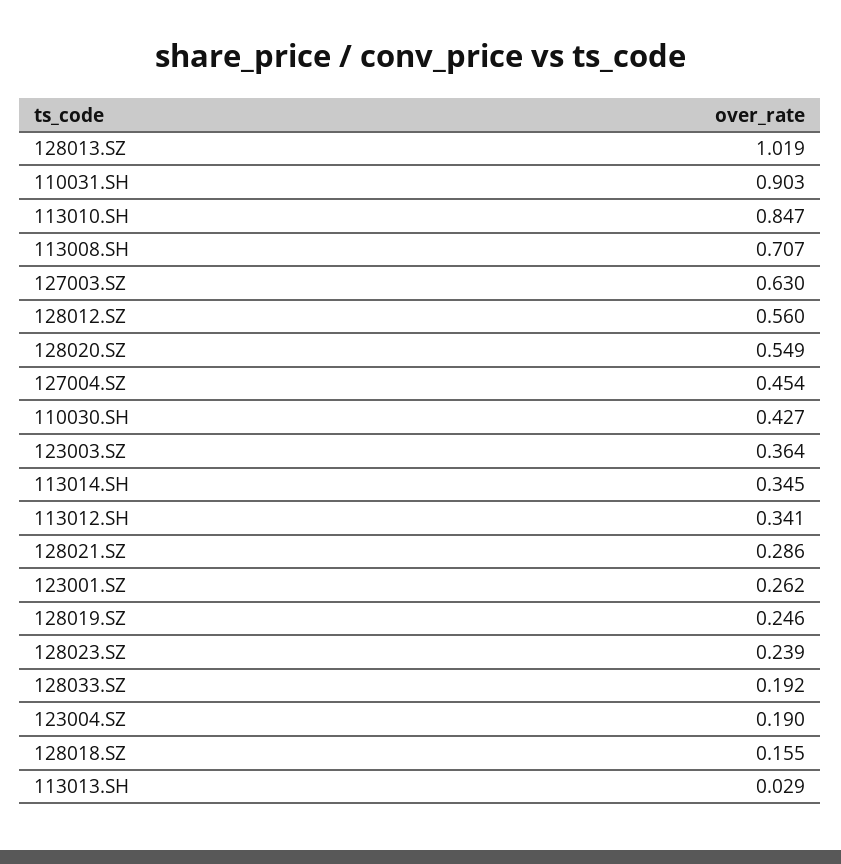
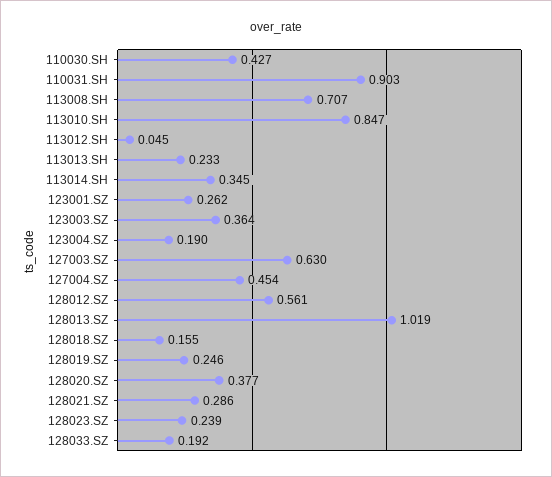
  {
    "128013.SZ": 1.019,
    "110031.SH": 0.903,
    "113010.SH": 0.847,
    "113008.SH": 0.707,
    "127003.SZ": 0.63,
-   "128012.SZ": 0.56,
+   "128012.SZ": 0.561,
-   "128020.SZ": 0.549,
+   "128020.SZ": 0.377,
    "127004.SZ": 0.454,
    "110030.SH": 0.427,
    "123003.SZ": 0.364,
    "113014.SH": 0.345,
-   "113012.SH": 0.341,
+   "113012.SH": 0.045,
    "128021.SZ": 0.286,
    "123001.SZ": 0.262,
    "128019.SZ": 0.246,
    "128023.SZ": 0.239,
    "128033.SZ": 0.192,
    "123004.SZ": 0.19,
    "128018.SZ": 0.155,
-   "113013.SH": 0.029
+   "113013.SH": 0.233
  }

